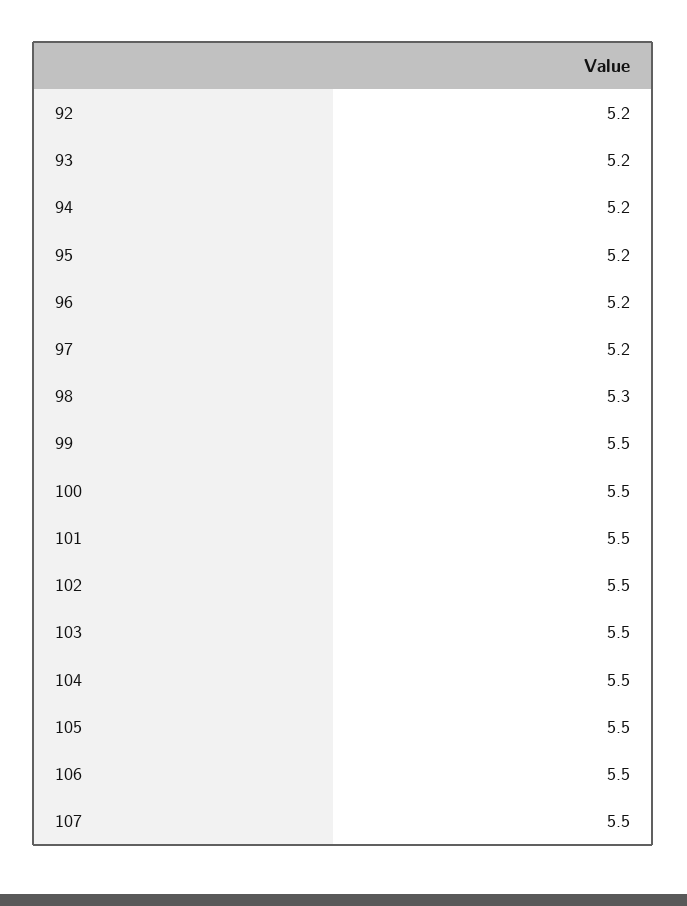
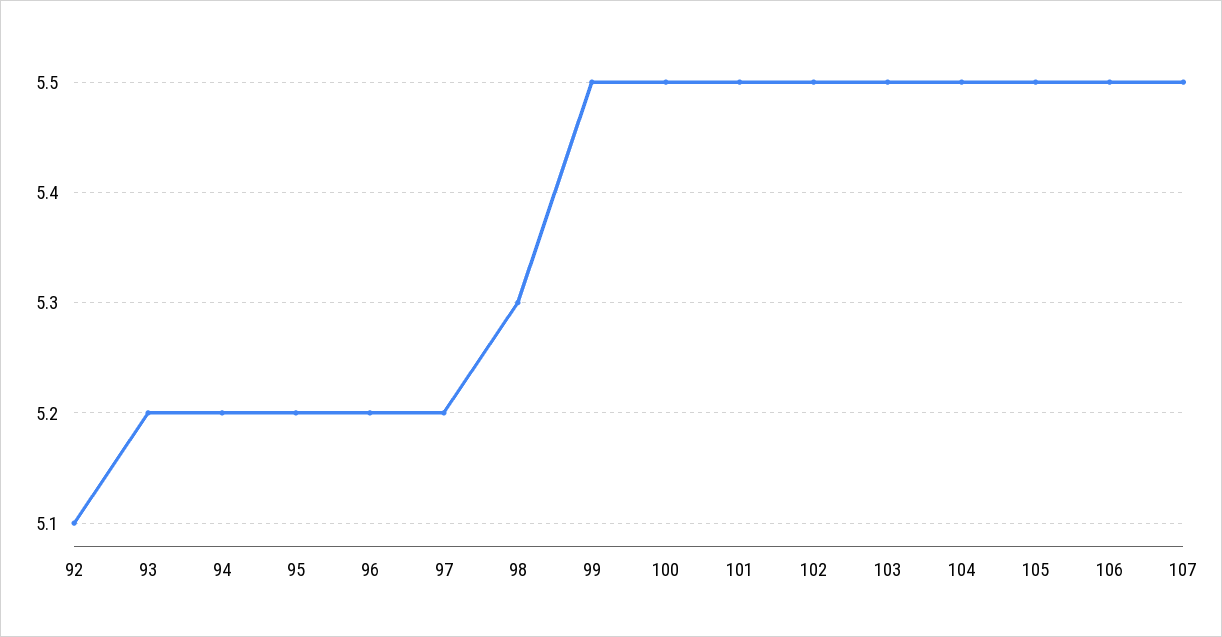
  {
-   "92": 5.2,
+   "92": 5.1,
    "93": 5.2,
    "94": 5.2,
    "95": 5.2,
    "96": 5.2,
    "97": 5.2,
    "98": 5.3,
    "99": 5.5,
    "100": 5.5,
    "101": 5.5,
    "102": 5.5,
    "103": 5.5,
    "104": 5.5,
    "105": 5.5,
    "106": 5.5,
    "107": 5.5
  }

